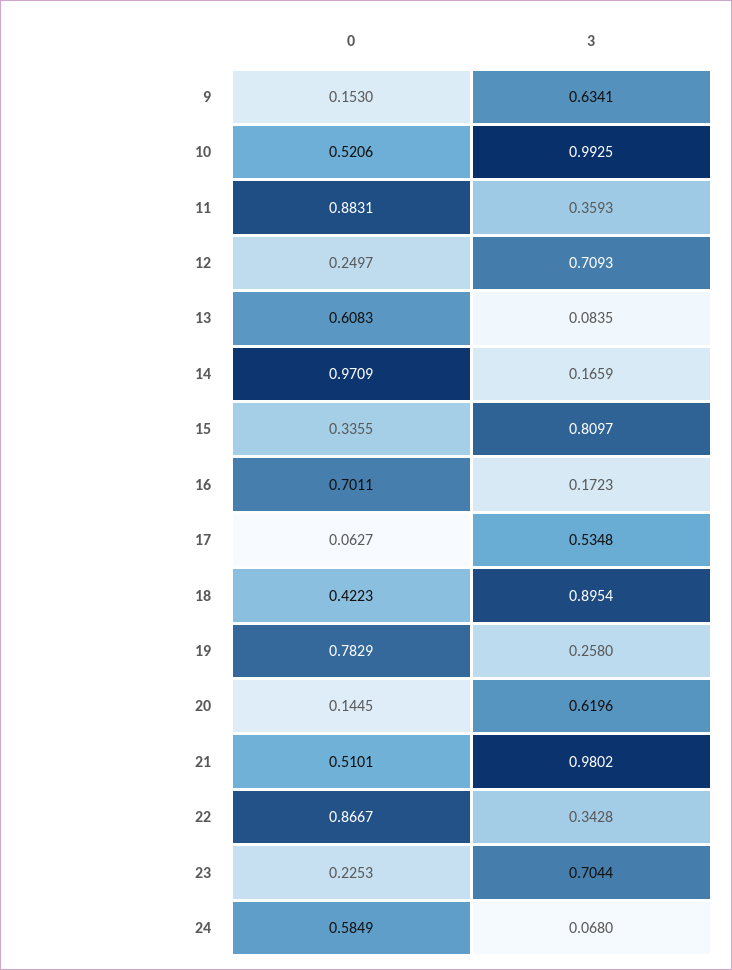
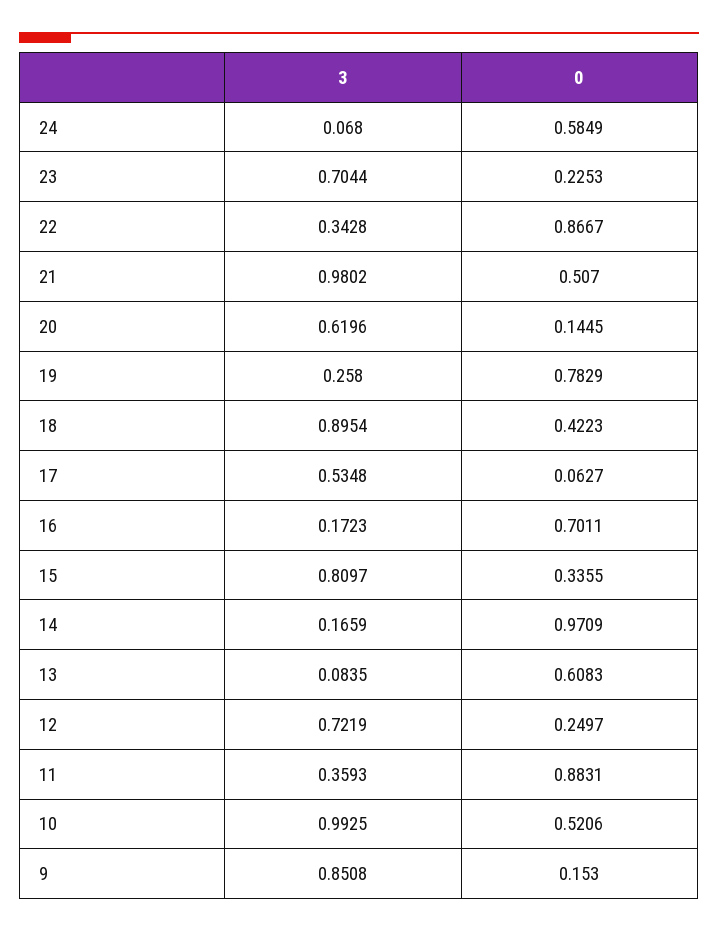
  {
    "0": {
      "9": 0.153,
      "10": 0.5206,
      "11": 0.8831,
      "12": 0.2497,
      "13": 0.6083,
      "14": 0.9709,
      "15": 0.3355,
      "16": 0.7011,
      "17": 0.0627,
      "18": 0.4223,
      "19": 0.7829,
      "20": 0.1445,
-     "21": 0.5101,
+     "21": 0.507,
      "22": 0.8667,
      "23": 0.2253,
      "24": 0.5849
    },
    "3": {
-     "9": 0.6341,
+     "9": 0.8508,
      "10": 0.9925,
      "11": 0.3593,
-     "12": 0.7093,
+     "12": 0.7219,
      "13": 0.0835,
      "14": 0.1659,
      "15": 0.8097,
      "16": 0.1723,
      "17": 0.5348,
      "18": 0.8954,
      "19": 0.258,
      "20": 0.6196,
      "21": 0.9802,
      "22": 0.3428,
      "23": 0.7044,
      "24": 0.068
    }
  }

